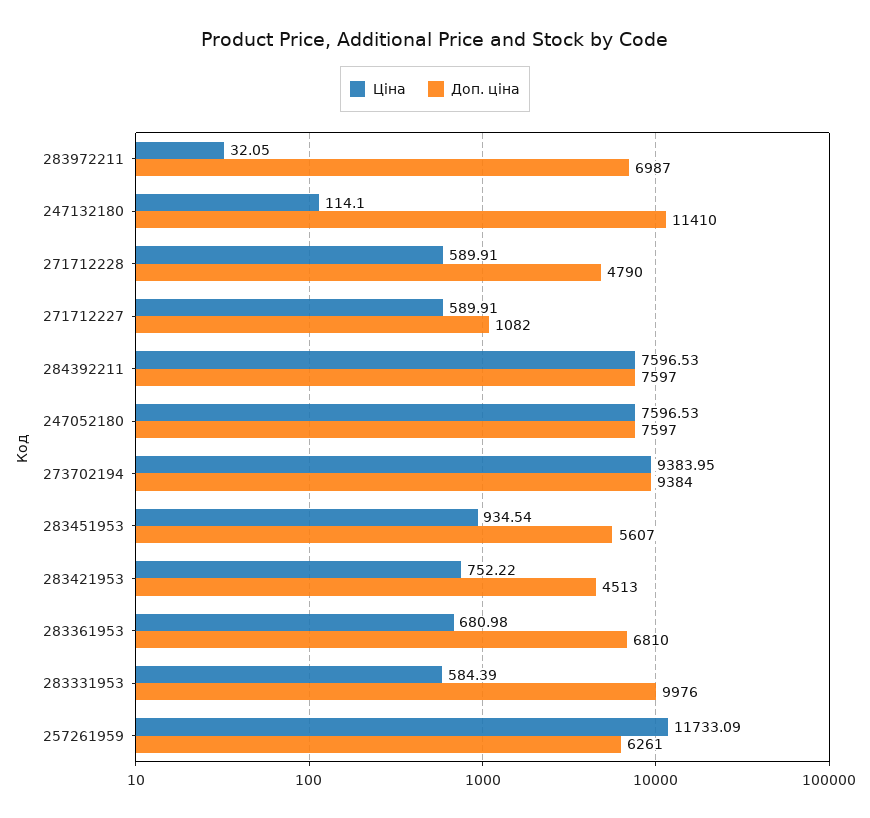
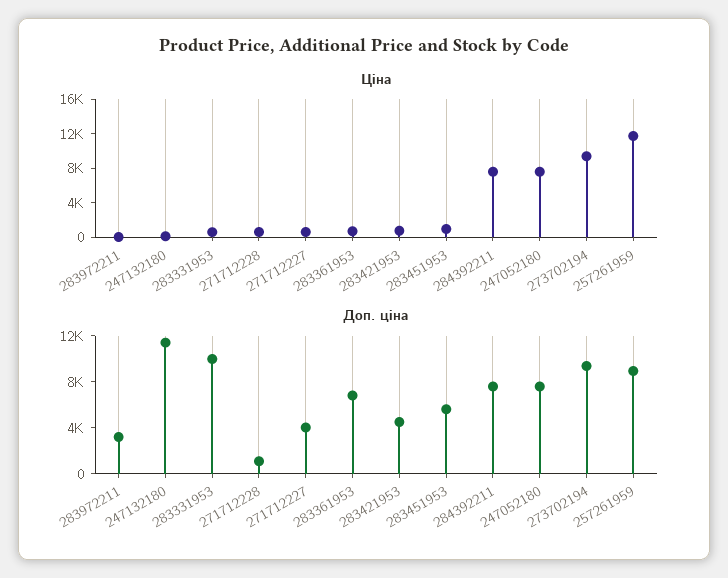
  {
    "Ціна": {
      "283972211": 32.05,
      "247132180": 114.1,
      "271712228": 589.91,
      "271712227": 589.91,
      "284392211": 7596.53,
      "247052180": 7596.53,
      "273702194": 9383.95,
      "283451953": 934.54,
      "283421953": 752.22,
      "283361953": 680.98,
      "283331953": 584.39,
      "257261959": 11733.09
    },
    "Доп. ціна": {
-     "283972211": 6987,
+     "283972211": 3000,
      "247132180": 11410,
-     "271712228": 4790,
+     "271712228": 1000,
-     "271712227": 1082,
+     "271712227": 4000,
      "284392211": 7597,
      "247052180": 7597,
      "273702194": 9384,
      "283451953": 5607,
      "283421953": 4513,
      "283361953": 6810,
      "283331953": 9976,
-     "257261959": 6261
+     "257261959": 9000
    }
  }

